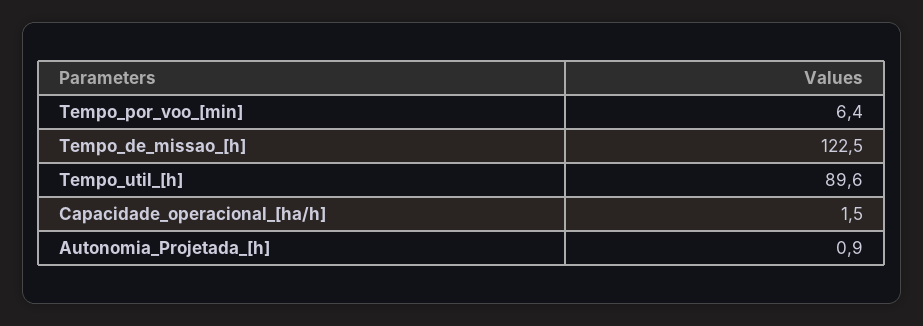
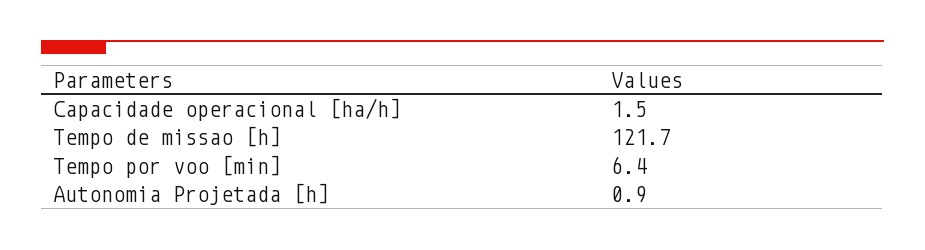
  {
    "Tempo_por_voo_[min]": 6.4,
-   "Tempo_de_missao_[h]": 122.5,
+   "Tempo_de_missao_[h]": 121.7,
-   "Tempo_util_[h]": 89.6,
    "Capacidade_operacional_[ha/h]": 1.5,
    "Autonomia_Projetada_[h]": 0.9
  }

